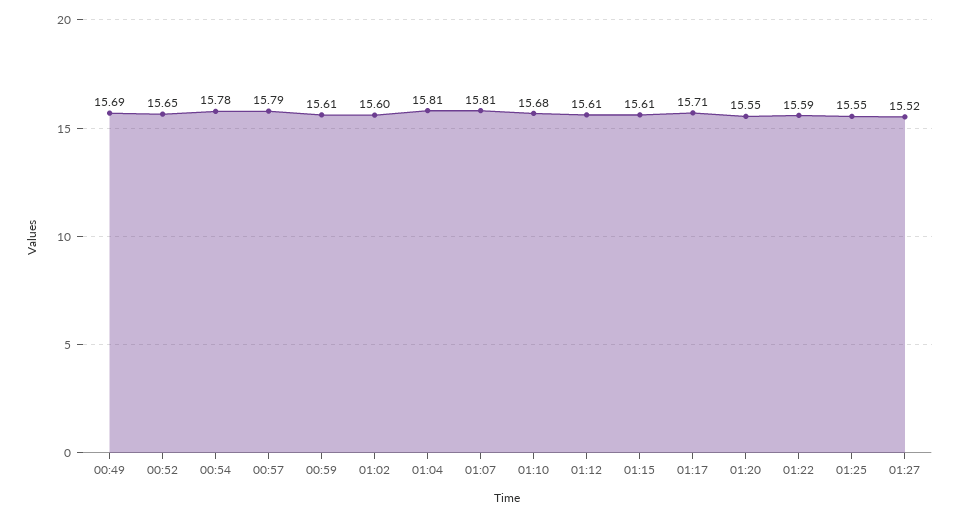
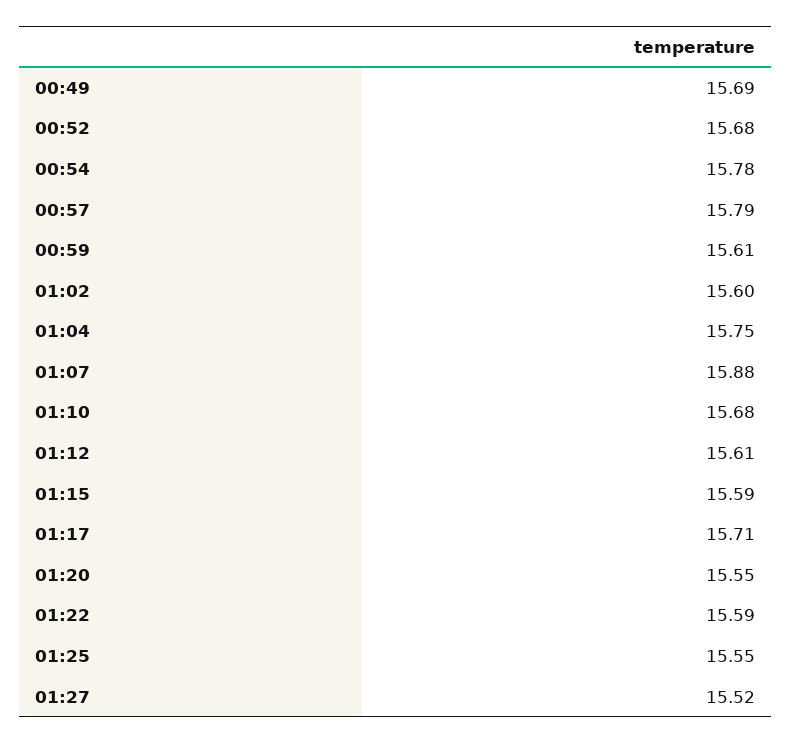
  {
    "00:49": 15.69,
-   "00:52": 15.65,
+   "00:52": 15.68,
    "00:54": 15.78,
    "00:57": 15.79,
    "00:59": 15.61,
    "01:02": 15.6,
-   "01:04": 15.81,
+   "01:04": 15.75,
-   "01:07": 15.81,
+   "01:07": 15.88,
    "01:10": 15.68,
    "01:12": 15.61,
-   "01:15": 15.61,
+   "01:15": 15.59,
    "01:17": 15.71,
    "01:20": 15.55,
    "01:22": 15.59,
    "01:25": 15.55,
    "01:27": 15.52
  }

